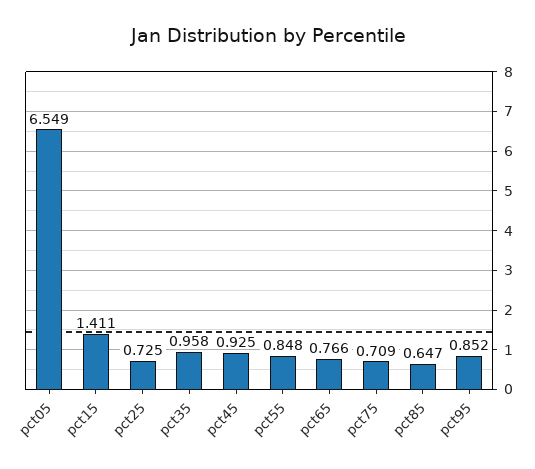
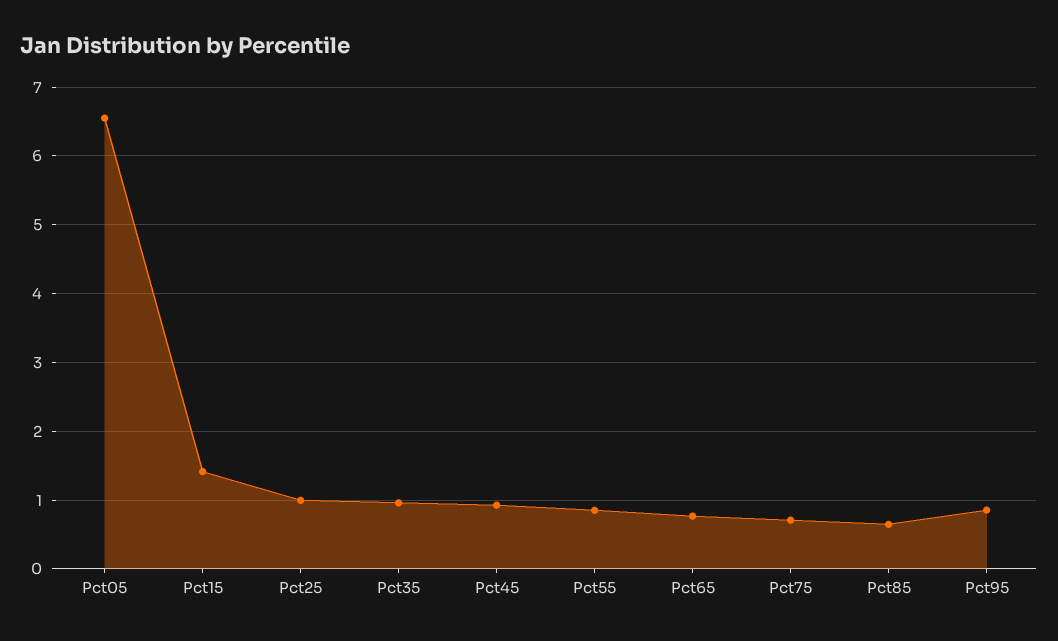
  {
    "pct05": 6.549,
    "pct15": 1.411,
-   "pct25": 0.725,
+   "pct25": 1,
    "pct35": 0.958,
    "pct45": 0.925,
    "pct55": 0.848,
    "pct65": 0.766,
    "pct75": 0.709,
    "pct85": 0.647,
    "pct95": 0.852
  }

